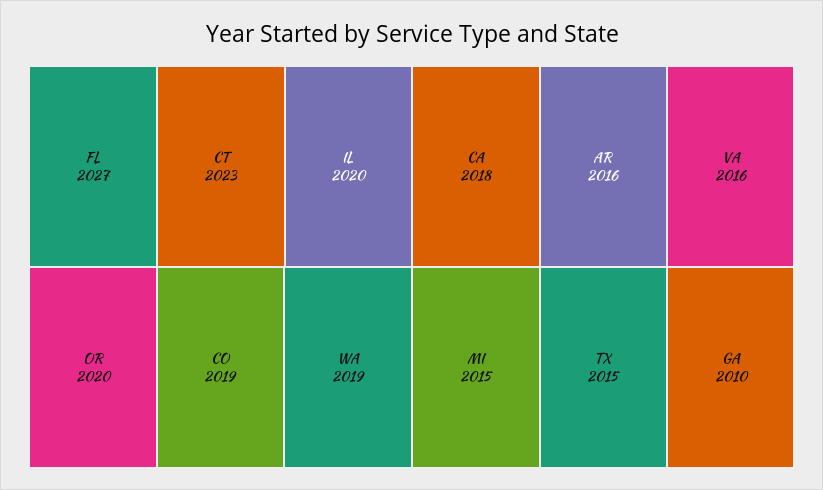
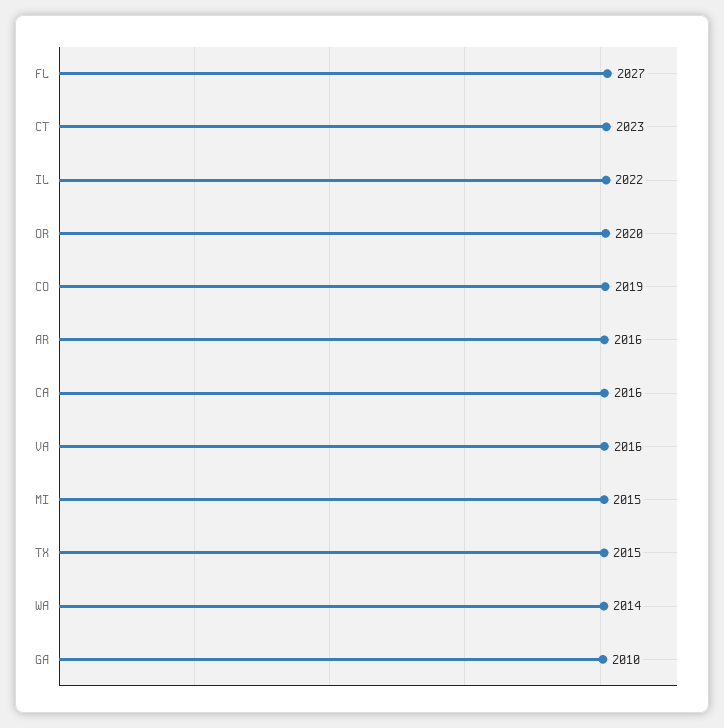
  {
    "FL": 2027,
    "CT": 2023,
-   "IL": 2020,
+   "IL": 2022,
    "OR": 2020,
    "CO": 2019,
-   "WA": 2019,
+   "WA": 2014,
-   "CA": 2018,
+   "CA": 2016,
    "AR": 2016,
    "VA": 2016,
    "MI": 2015,
    "TX": 2015,
    "GA": 2010
  }

